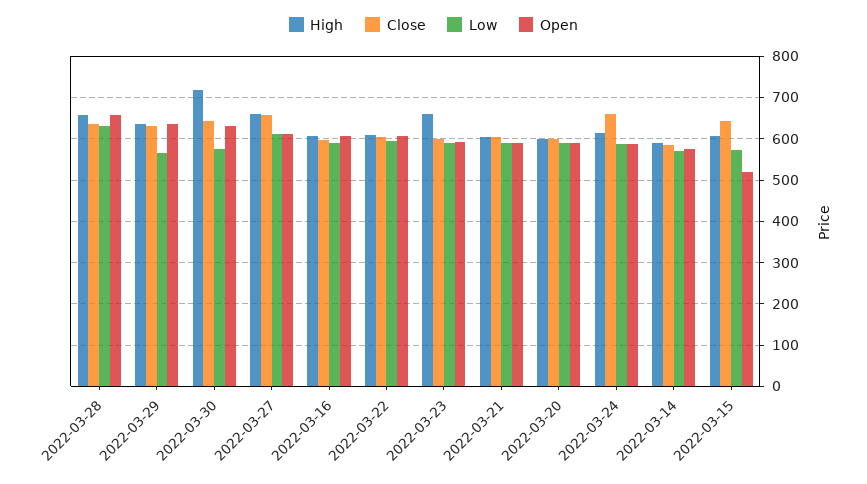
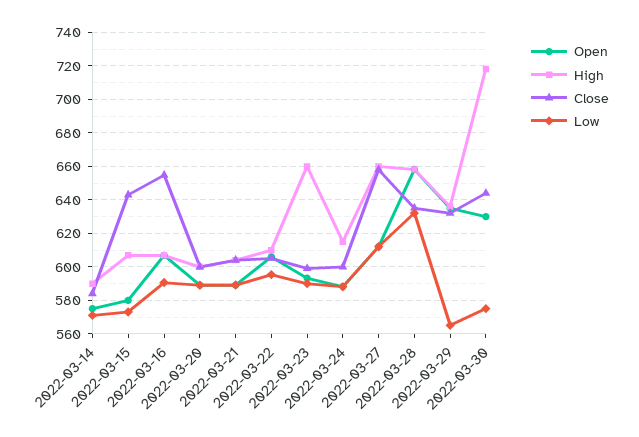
  {
    "High": {
      "2022-03-28": 660,
      "2022-03-29": 635,
      "2022-03-30": 720,
      "2022-03-27": 660,
      "2022-03-16": 605,
      "2022-03-22": 610,
      "2022-03-23": 660,
      "2022-03-21": 605,
      "2022-03-20": 600,
      "2022-03-24": 615,
      "2022-03-14": 590,
      "2022-03-15": 605
    },
    "Close": {
      "2022-03-28": 635,
      "2022-03-29": 630,
      "2022-03-30": 645,
      "2022-03-27": 660,
-     "2022-03-16": 600,
+     "2022-03-16": 655,
      "2022-03-22": 605,
      "2022-03-23": 600,
      "2022-03-21": 605,
      "2022-03-20": 600,
-     "2022-03-24": 660,
+     "2022-03-24": 600,
      "2022-03-14": 585,
      "2022-03-15": 645
    },
    "Low": {
      "2022-03-28": 630,
      "2022-03-29": 565,
      "2022-03-30": 575,
      "2022-03-27": 610,
      "2022-03-16": 590,
      "2022-03-22": 595,
      "2022-03-23": 590,
      "2022-03-21": 590,
      "2022-03-20": 590,
      "2022-03-24": 590,
      "2022-03-14": 570,
      "2022-03-15": 575
    },
    "Open": {
      "2022-03-28": 660,
      "2022-03-29": 635,
      "2022-03-30": 630,
      "2022-03-27": 610,
      "2022-03-16": 605,
      "2022-03-22": 605,
      "2022-03-23": 595,
      "2022-03-21": 590,
      "2022-03-20": 590,
      "2022-03-24": 590,
      "2022-03-14": 575,
-     "2022-03-15": 520
+     "2022-03-15": 580
    }
  }

